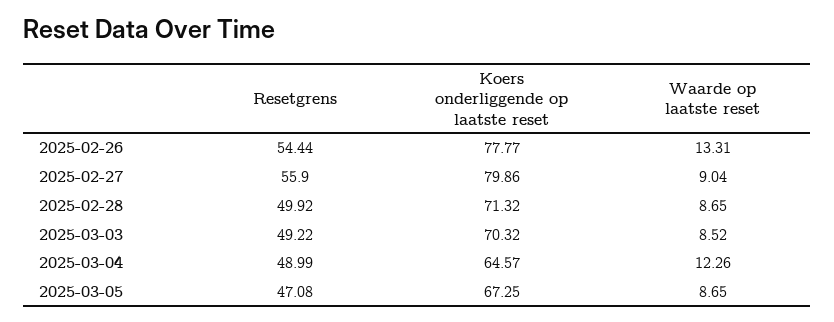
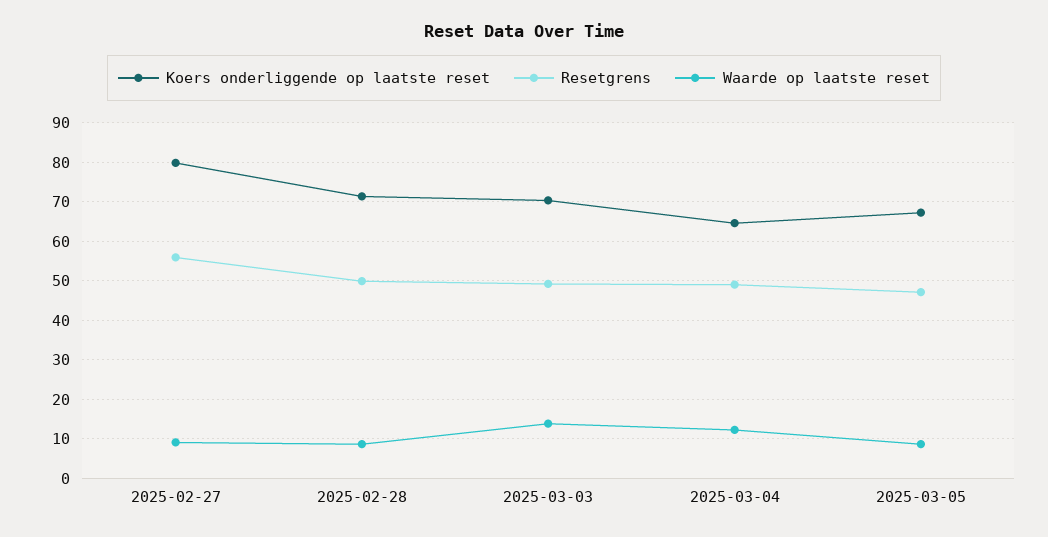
  {
    "Resetgrens": {
-     "2025-02-26": 54.44,
      "2025-02-27": 55.9,
      "2025-02-28": 49.92,
      "2025-03-03": 49.22,
      "2025-03-04": 48.99,
      "2025-03-05": 47.08
    },
    "Koers onderliggende op laatste reset": {
-     "2025-02-26": 77.77,
      "2025-02-27": 79.86,
      "2025-02-28": 71.32,
      "2025-03-03": 70.32,
      "2025-03-04": 64.57,
      "2025-03-05": 67.25
    },
    "Waarde op laatste reset": {
-     "2025-02-26": 13.31,
      "2025-02-27": 9.04,
      "2025-02-28": 8.65,
-     "2025-03-03": 8.52,
+     "2025-03-03": 14,
      "2025-03-04": 12.26,
      "2025-03-05": 8.65
    }
  }

